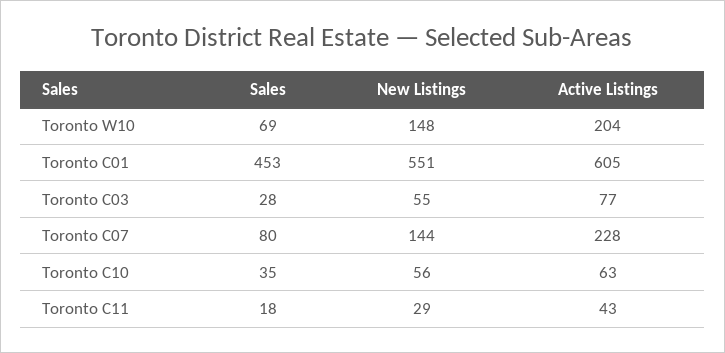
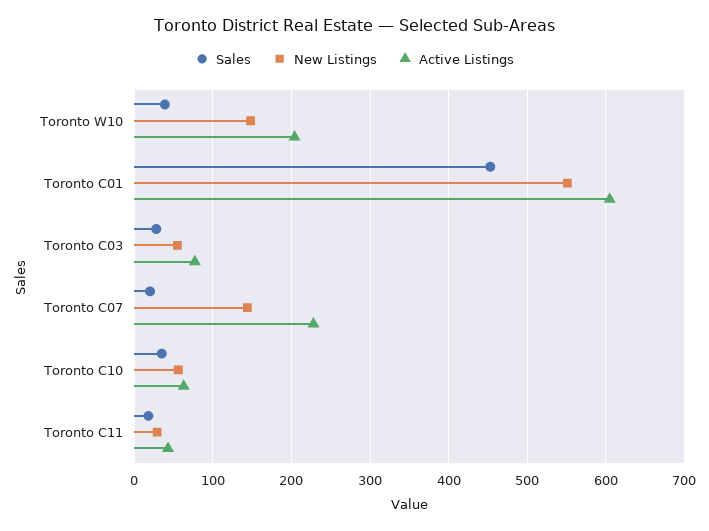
  {
    "Sales": {
-     "Toronto W10": 69,
+     "Toronto W10": 40,
      "Toronto C01": 453,
      "Toronto C03": 28,
-     "Toronto C07": 80,
+     "Toronto C07": 20,
      "Toronto C10": 35,
      "Toronto C11": 18
    },
    "New Listings": {
      "Toronto W10": 148,
      "Toronto C01": 551,
      "Toronto C03": 55,
      "Toronto C07": 144,
      "Toronto C10": 56,
      "Toronto C11": 29
    },
    "Active Listings": {
      "Toronto W10": 204,
      "Toronto C01": 605,
      "Toronto C03": 77,
      "Toronto C07": 228,
      "Toronto C10": 63,
      "Toronto C11": 43
    }
  }

